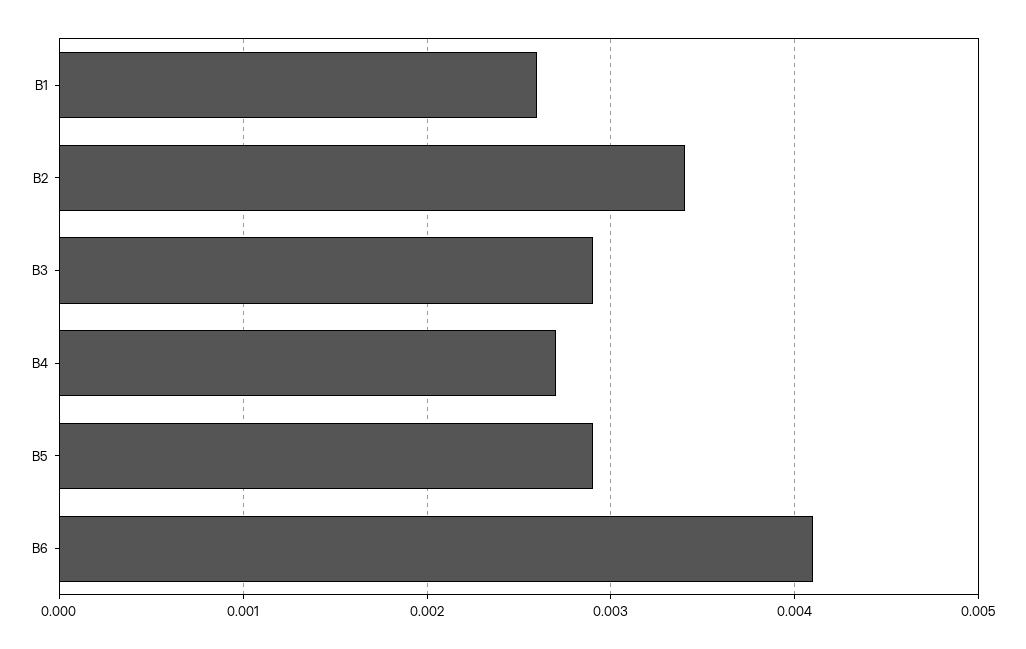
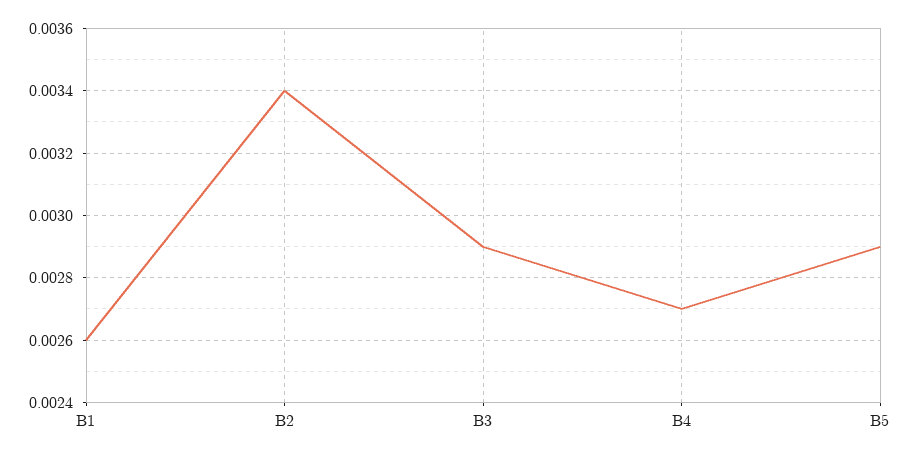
  {
    "B1": 0.0026,
    "B2": 0.0034,
    "B3": 0.0029,
    "B4": 0.0027,
-   "B5": 0.0029,
+   "B5": 0.0029
-   "B6": 0.0041
  }

